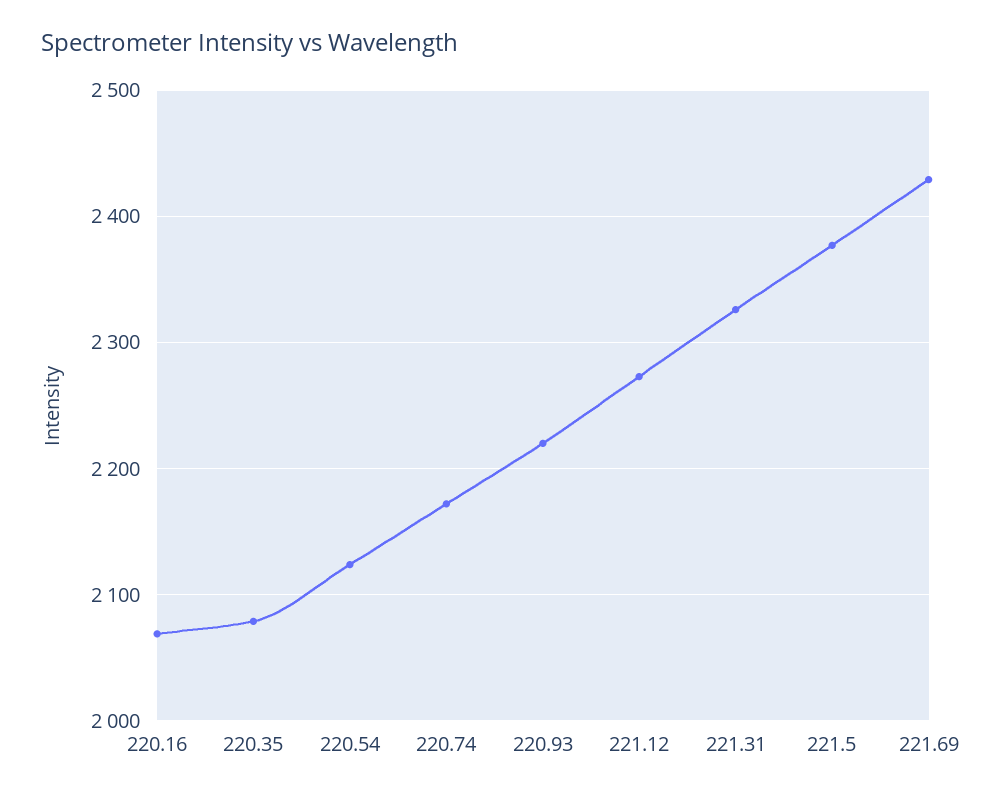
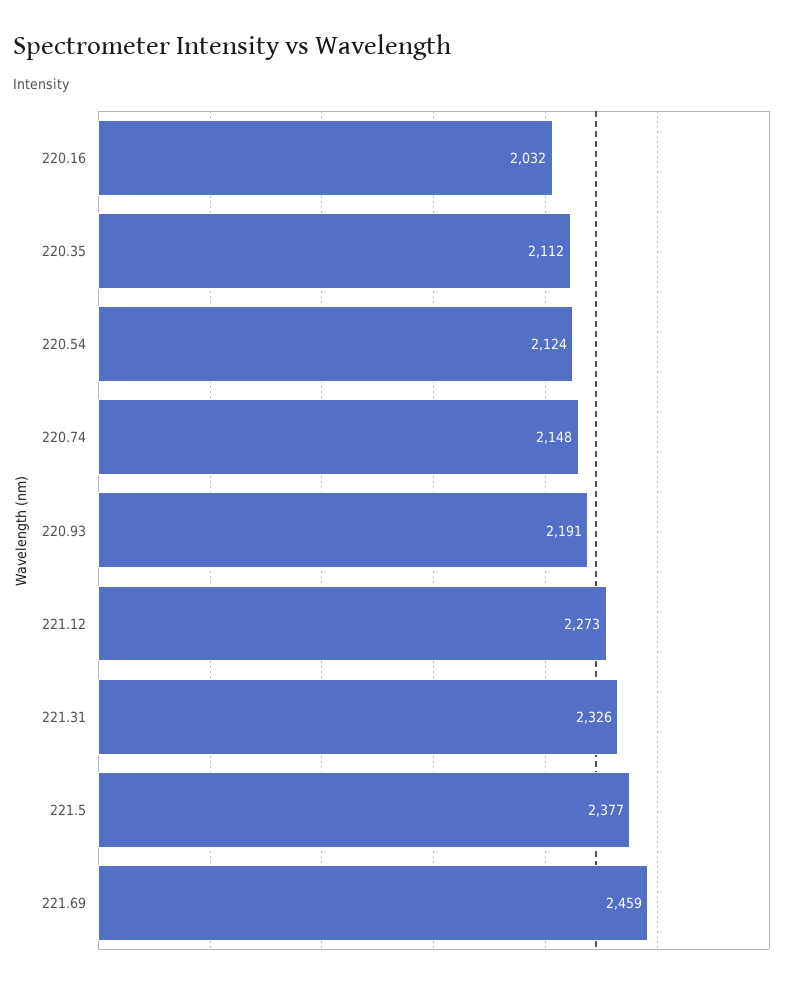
  {
-   "220.16": 2070,
+   "220.16": 2032,
-   "220.35": 2080,
+   "220.35": 2112,
    "220.54": 2124,
-   "220.74": 2170,
+   "220.74": 2148,
-   "220.93": 2220,
+   "220.93": 2191,
    "221.12": 2273,
    "221.31": 2326,
    "221.5": 2377,
-   "221.69": 2430
+   "221.69": 2459
  }

